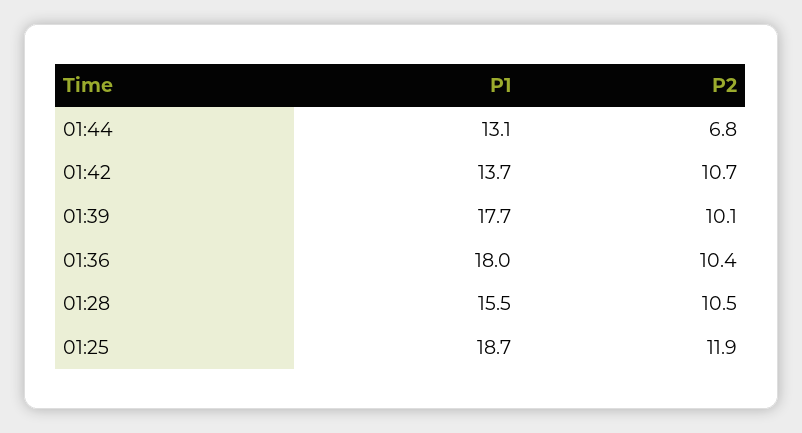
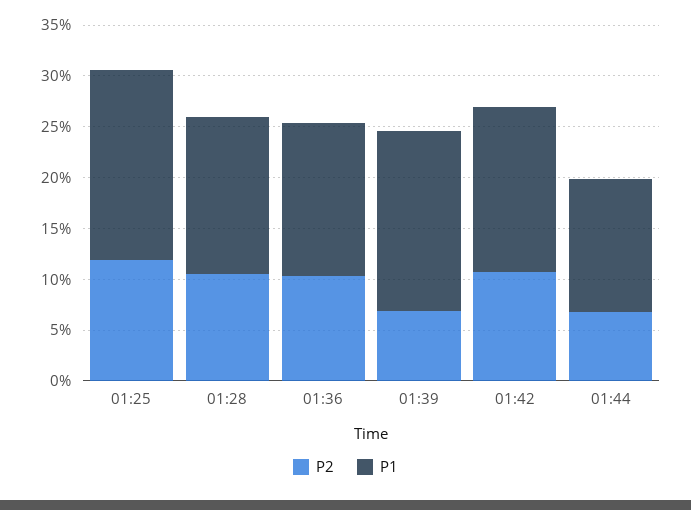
  {
    "P1": {
      "01:44": 13.1,
-     "01:42": 13.7,
+     "01:42": 16,
      "01:39": 17.7,
-     "01:36": 18,
+     "01:36": 15,
      "01:28": 15.5,
      "01:25": 18.7
    },
    "P2": {
      "01:44": 6.8,
      "01:42": 10.7,
-     "01:39": 10.1,
+     "01:39": 7,
      "01:36": 10.4,
      "01:28": 10.5,
      "01:25": 11.9
    }
  }

